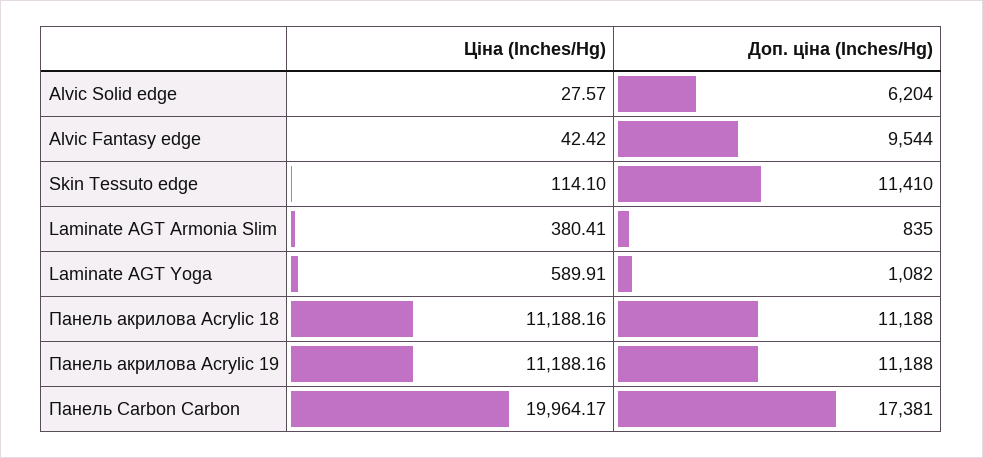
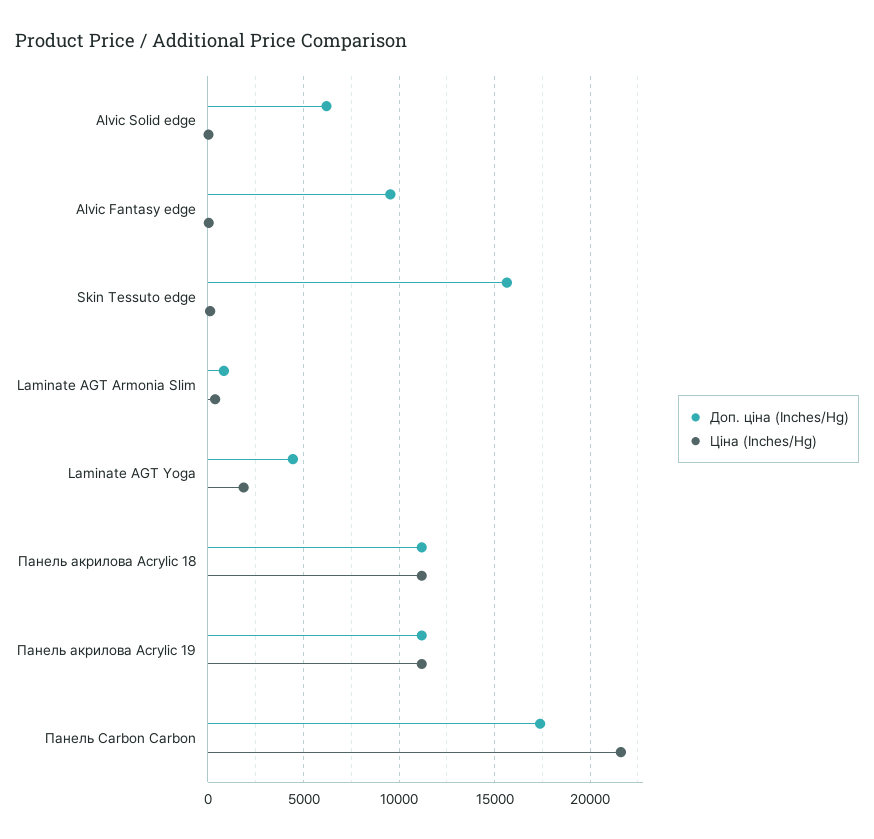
  {
    "Ціна (Inches/Hg)": {
      "Alvic Solid edge": 27.57,
      "Alvic Fantasy edge": 42.42,
      "Skin Tessuto edge": 114.1,
      "Laminate AGT Armonia Slim": 380.41,
-     "Laminate AGT Yoga": 589.91,
+     "Laminate AGT Yoga": 2000,
      "Панель акрилова Acrylic 18": 11188.16,
      "Панель акрилова Acrylic 19": 11188.16,
-     "Панель Carbon Carbon": 19964.17
+     "Панель Carbon Carbon": 21500
    },
    "Доп. ціна (Inches/Hg)": {
      "Alvic Solid edge": 6204,
      "Alvic Fantasy edge": 9544,
-     "Skin Tessuto edge": 11410,
+     "Skin Tessuto edge": 15500,
      "Laminate AGT Armonia Slim": 835,
-     "Laminate AGT Yoga": 1082,
+     "Laminate AGT Yoga": 4500,
      "Панель акрилова Acrylic 18": 11188,
      "Панель акрилова Acrylic 19": 11188,
      "Панель Carbon Carbon": 17381
    }
  }

